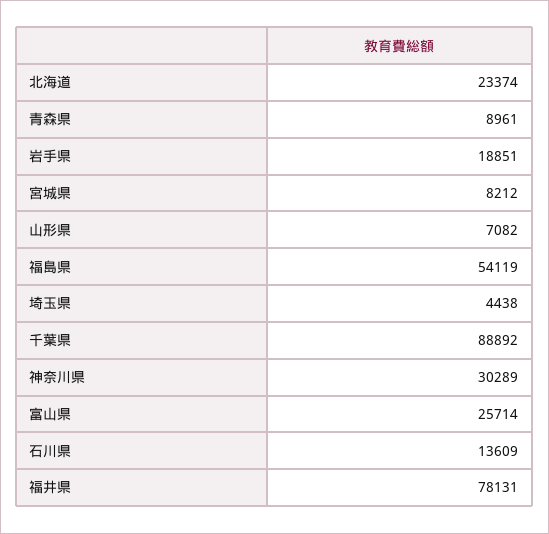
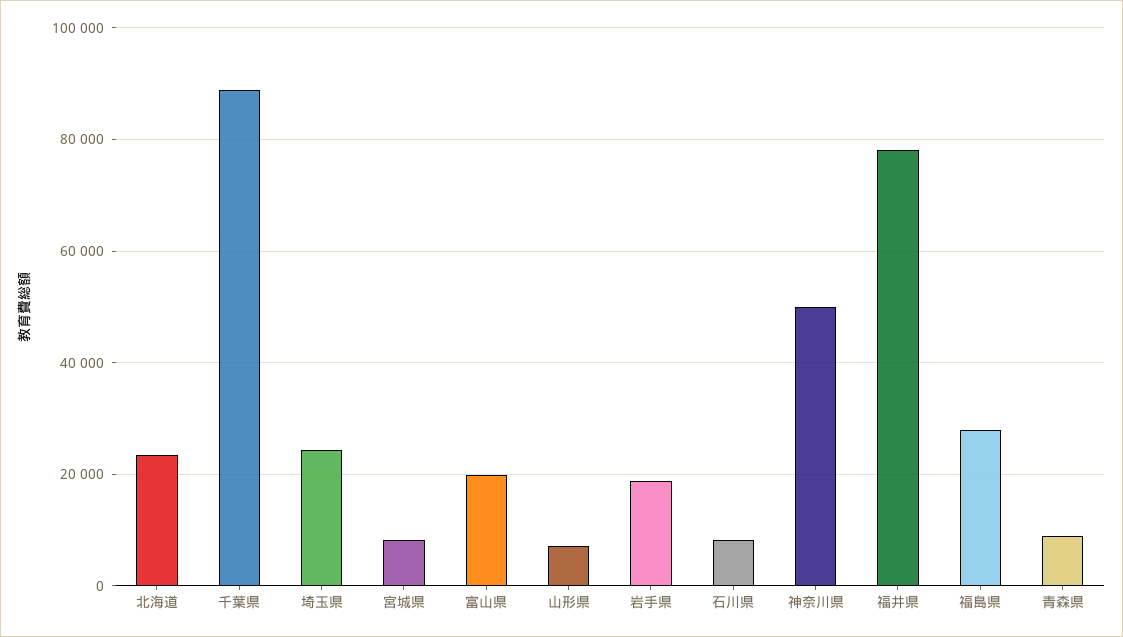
  {
    "北海道": 23374,
    "青森県": 8961,
    "岩手県": 18851,
    "宮城県": 8212,
    "山形県": 7082,
-   "福島県": 54119,
+   "福島県": 28000,
-   "埼玉県": 4438,
+   "埼玉県": 24000,
    "千葉県": 88892,
-   "神奈川県": 30289,
+   "神奈川県": 50000,
-   "富山県": 25714,
+   "富山県": 20000,
-   "石川県": 13609,
+   "石川県": 8000,
    "福井県": 78131
  }

